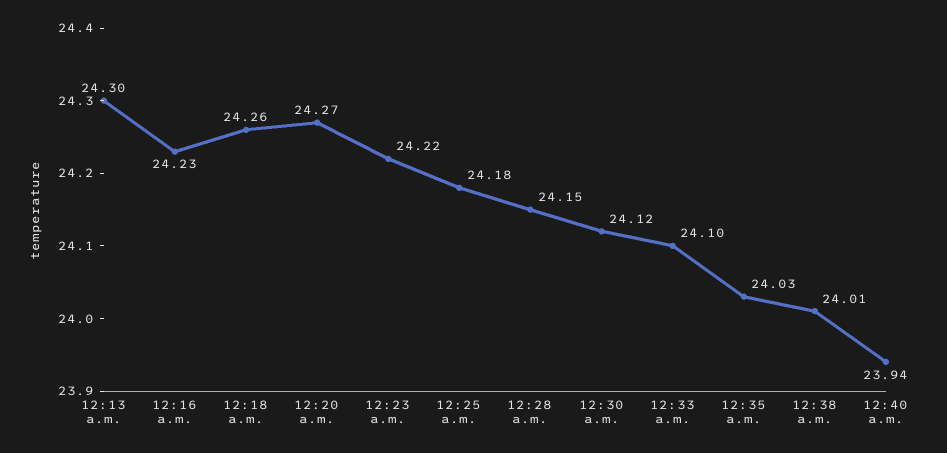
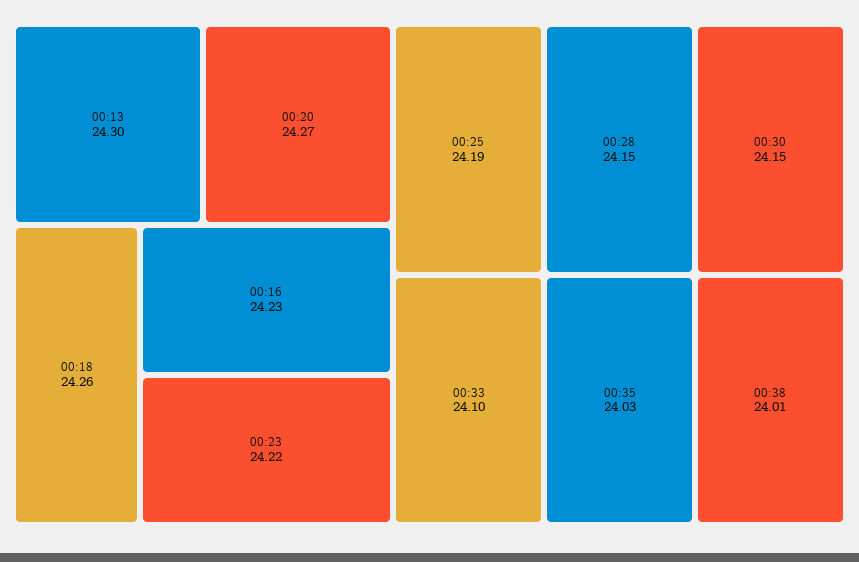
  {
    "12:13 a.m.": 24.3,
    "12:16 a.m.": 24.23,
    "12:18 a.m.": 24.26,
    "12:20 a.m.": 24.27,
    "12:23 a.m.": 24.22,
-   "12:25 a.m.": 24.18,
+   "12:25 a.m.": 24.19,
    "12:28 a.m.": 24.15,
-   "12:30 a.m.": 24.12,
+   "12:30 a.m.": 24.15,
    "12:33 a.m.": 24.1,
    "12:35 a.m.": 24.03,
-   "12:38 a.m.": 24.01,
+   "12:38 a.m.": 24.01
-   "12:40 a.m.": 23.94
  }

